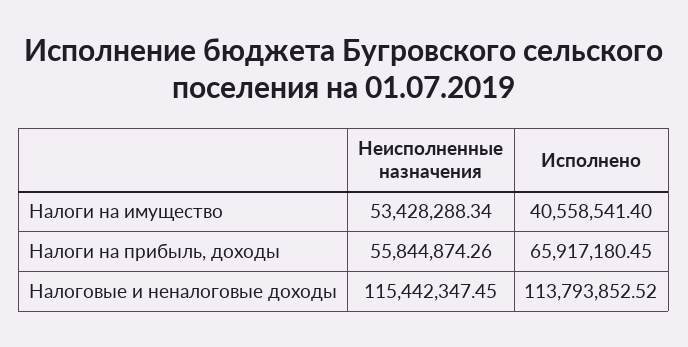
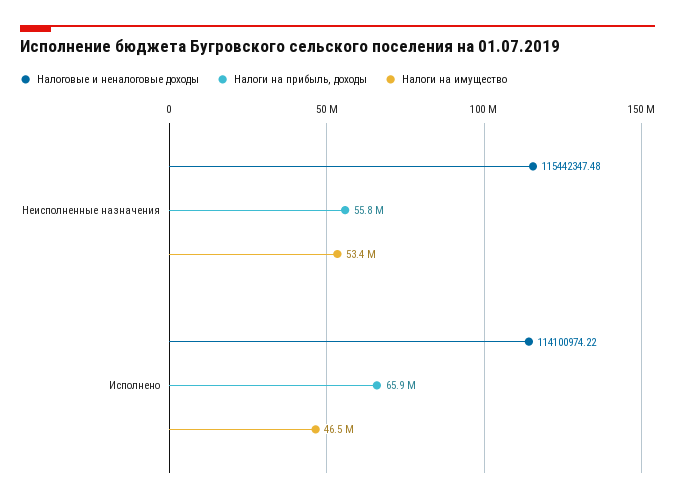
  {
    "Налоги на имущество": {
      "Неисполненные назначения": 53428288.34,
-     "Исполнено": 40558541.4
+     "Исполнено": 46500000
    },
    "Налоги на прибыль, доходы": {
      "Неисполненные назначения": 55844874.26,
      "Исполнено": 65917180.45
    },
    "Налоговые и неналоговые доходы": {
-     "Неисполненные назначения": 115442347.45,
+     "Неисполненные назначения": 115442347.48,
-     "Исполнено": 113793852.52
+     "Исполнено": 114100974.22
    }
  }

